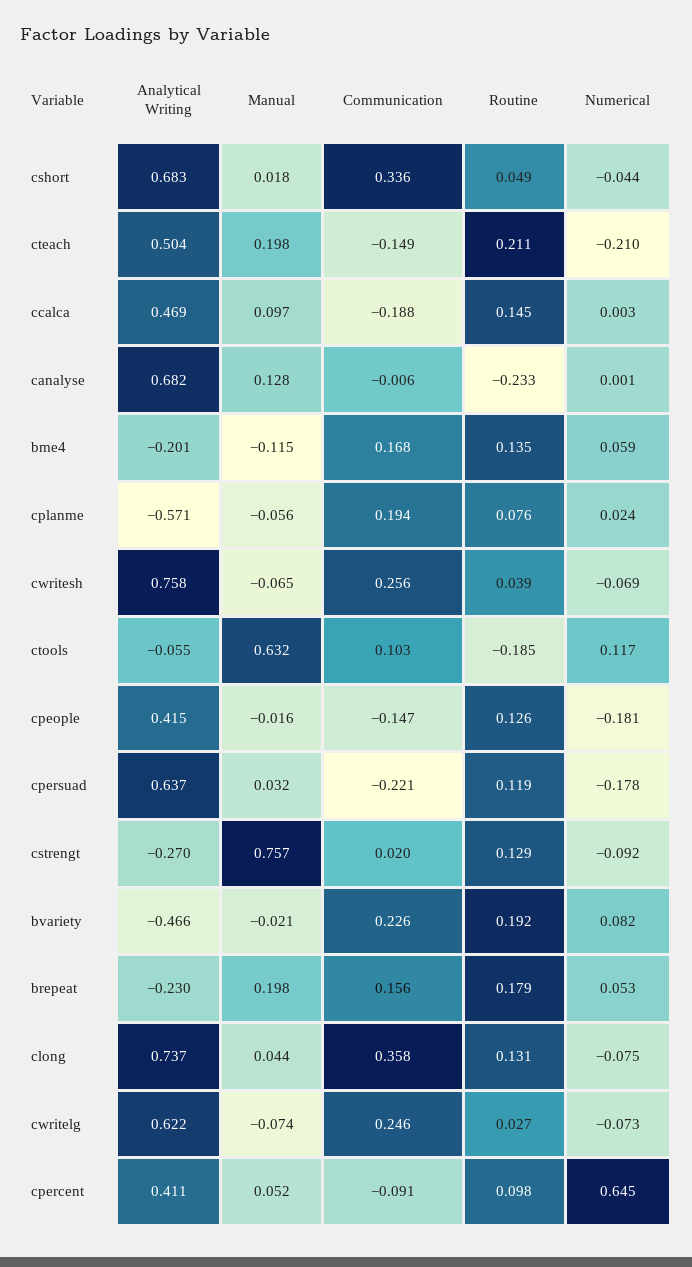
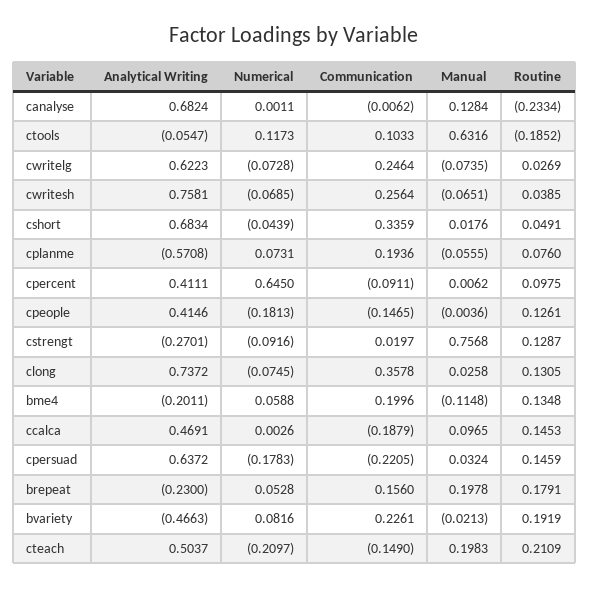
  {
    "Analytical Writing": {
      "cshort": 0.6834,
      "cteach": 0.5037,
      "ccalca": 0.4691,
      "canalyse": 0.6824,
      "bme4": -0.2011,
      "cplanme": -0.5708,
      "cwritesh": 0.7581,
      "ctools": -0.0547,
      "cpeople": 0.4146,
      "cpersuad": 0.6372,
      "cstrengt": -0.2701,
      "bvariety": -0.4663,
      "brepeat": -0.23,
      "clong": 0.7372,
      "cwritelg": 0.6223,
      "cpercent": 0.4111
    },
    "Manual": {
      "cshort": 0.0176,
      "cteach": 0.1983,
      "ccalca": 0.0965,
      "canalyse": 0.1284,
      "bme4": -0.1148,
      "cplanme": -0.0555,
      "cwritesh": -0.0651,
      "ctools": 0.6316,
-     "cpeople": -0.016,
+     "cpeople": -0.0036,
      "cpersuad": 0.0324,
      "cstrengt": 0.7568,
      "bvariety": -0.0213,
      "brepeat": 0.1978,
-     "clong": 0.044,
+     "clong": 0.0258,
      "cwritelg": -0.0735,
-     "cpercent": 0.052
+     "cpercent": 0.0062
    },
    "Communication": {
      "cshort": 0.3359,
      "cteach": -0.149,
      "ccalca": -0.1879,
      "canalyse": -0.0062,
-     "bme4": 0.168,
+     "bme4": 0.1996,
      "cplanme": 0.1936,
      "cwritesh": 0.2564,
      "ctools": 0.1033,
      "cpeople": -0.1465,
      "cpersuad": -0.2205,
      "cstrengt": 0.0197,
      "bvariety": 0.2261,
      "brepeat": 0.156,
      "clong": 0.3578,
      "cwritelg": 0.2464,
      "cpercent": -0.0911
    },
    "Routine": {
      "cshort": 0.0491,
      "cteach": 0.2109,
      "ccalca": 0.1453,
      "canalyse": -0.2334,
      "bme4": 0.1348,
      "cplanme": 0.076,
      "cwritesh": 0.0385,
      "ctools": -0.1852,
      "cpeople": 0.1261,
-     "cpersuad": 0.119,
+     "cpersuad": 0.1459,
      "cstrengt": 0.1287,
      "bvariety": 0.1919,
      "brepeat": 0.1791,
      "clong": 0.1305,
      "cwritelg": 0.0269,
      "cpercent": 0.0975
    },
    "Numerical": {
      "cshort": -0.0439,
      "cteach": -0.2097,
      "ccalca": 0.0026,
      "canalyse": 0.0011,
      "bme4": 0.0588,
-     "cplanme": 0.024,
+     "cplanme": 0.0731,
      "cwritesh": -0.0685,
      "ctools": 0.1173,
      "cpeople": -0.1813,
      "cpersuad": -0.1783,
      "cstrengt": -0.0916,
      "bvariety": 0.0816,
      "brepeat": 0.0528,
      "clong": -0.0745,
      "cwritelg": -0.0728,
      "cpercent": 0.645
    }
  }

